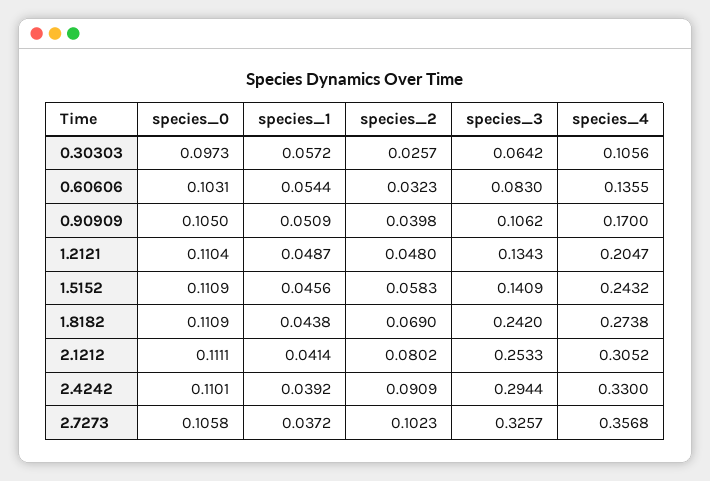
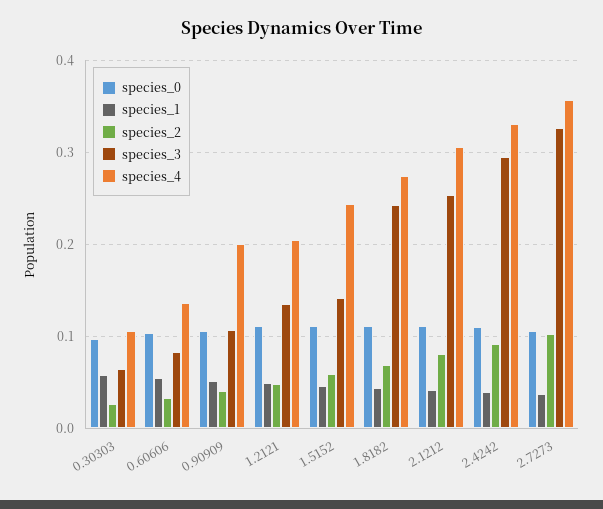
  {
    "species_0": {
      "0.30303": 0.0973,
      "0.60606": 0.1031,
      "0.90909": 0.105,
      "1.2121": 0.1104,
      "1.5152": 0.1109,
      "1.8182": 0.1109,
      "2.1212": 0.1111,
      "2.4242": 0.1101,
      "2.7273": 0.1058
    },
    "species_1": {
      "0.30303": 0.0572,
      "0.60606": 0.0544,
      "0.90909": 0.0509,
      "1.2121": 0.0487,
      "1.5152": 0.0456,
      "1.8182": 0.0438,
      "2.1212": 0.0414,
      "2.4242": 0.0392,
      "2.7273": 0.0372
    },
    "species_2": {
      "0.30303": 0.0257,
      "0.60606": 0.0323,
      "0.90909": 0.0398,
      "1.2121": 0.048,
      "1.5152": 0.0583,
      "1.8182": 0.069,
      "2.1212": 0.0802,
      "2.4242": 0.0909,
      "2.7273": 0.1023
    },
    "species_3": {
      "0.30303": 0.0642,
      "0.60606": 0.083,
      "0.90909": 0.1062,
      "1.2121": 0.1343,
      "1.5152": 0.1409,
      "1.8182": 0.242,
      "2.1212": 0.2533,
      "2.4242": 0.2944,
      "2.7273": 0.3257
    },
    "species_4": {
      "0.30303": 0.1056,
      "0.60606": 0.1355,
-     "0.90909": 0.17,
+     "0.90909": 0.2,
      "1.2121": 0.2047,
      "1.5152": 0.2432,
      "1.8182": 0.2738,
      "2.1212": 0.3052,
      "2.4242": 0.33,
      "2.7273": 0.3568
    }
  }

